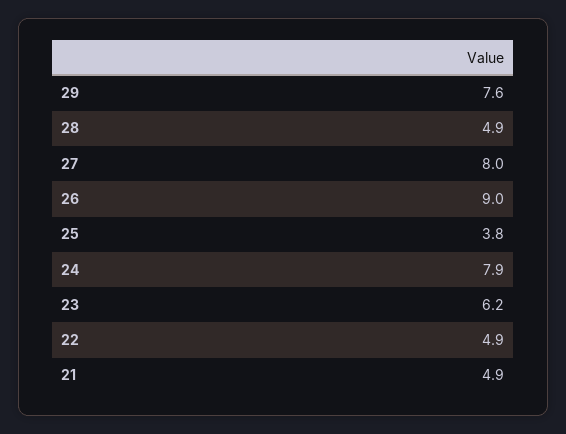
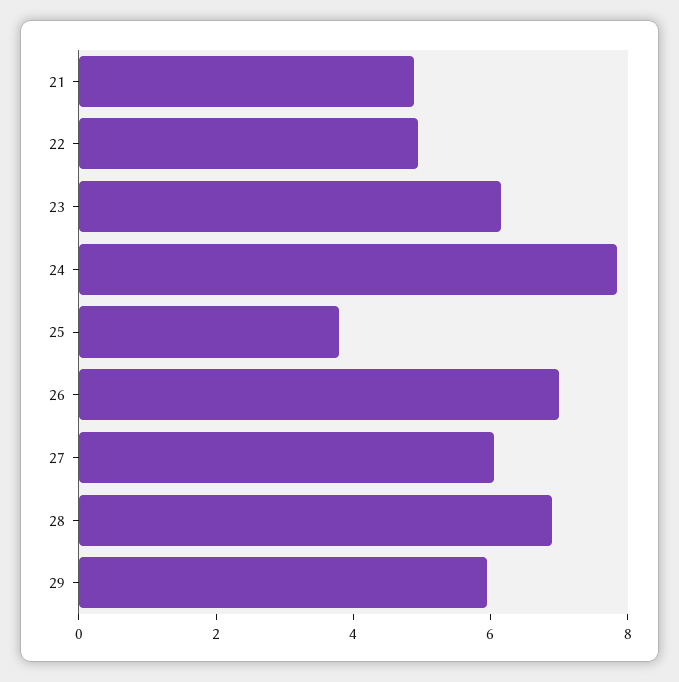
  {
-   "29": 7.6,
+   "29": 6,
-   "28": 4.9,
+   "28": 7,
-   "27": 8,
+   "27": 6,
-   "26": 9,
+   "26": 7,
    "25": 3.8,
    "24": 7.9,
    "23": 6.2,
    "22": 4.9,
    "21": 4.9
  }

